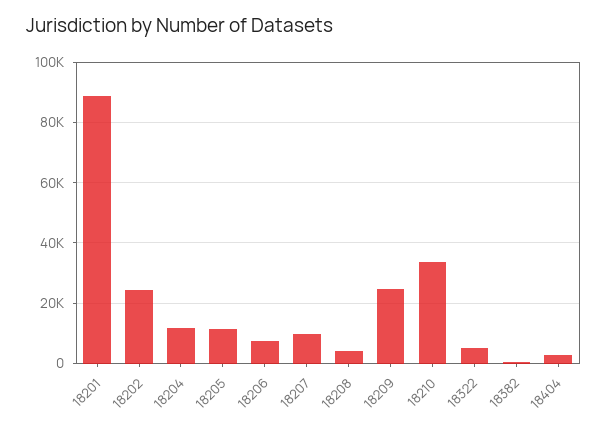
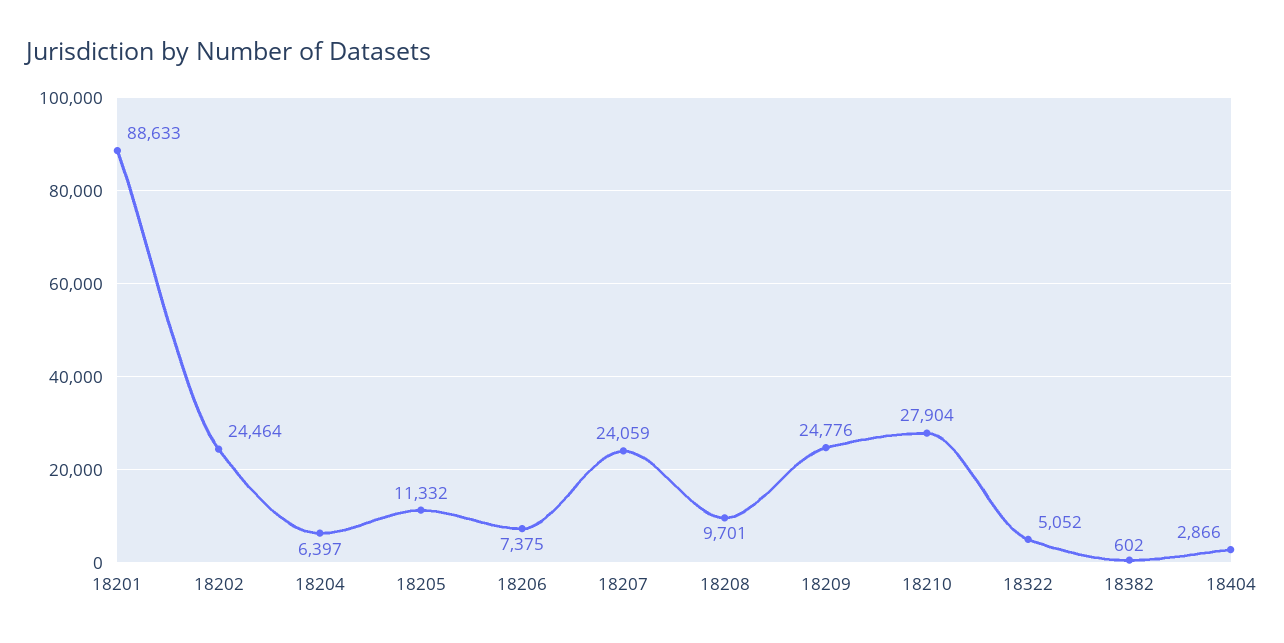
  {
    "18201": 88633,
    "18202": 24464,
-   "18204": 12000,
+   "18204": 6397,
    "18205": 11332,
    "18206": 7375,
-   "18207": 10000,
+   "18207": 24059,
-   "18208": 4000,
+   "18208": 9701,
    "18209": 24776,
-   "18210": 34000,
+   "18210": 27904,
    "18322": 5052,
    "18382": 602,
    "18404": 2866
  }

